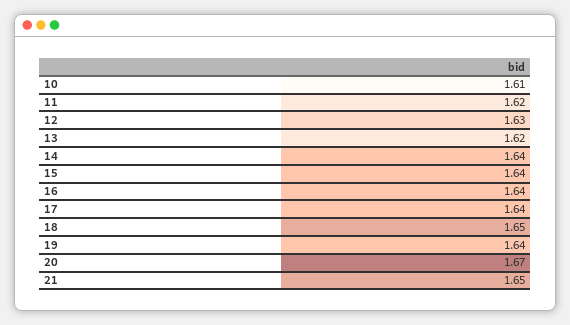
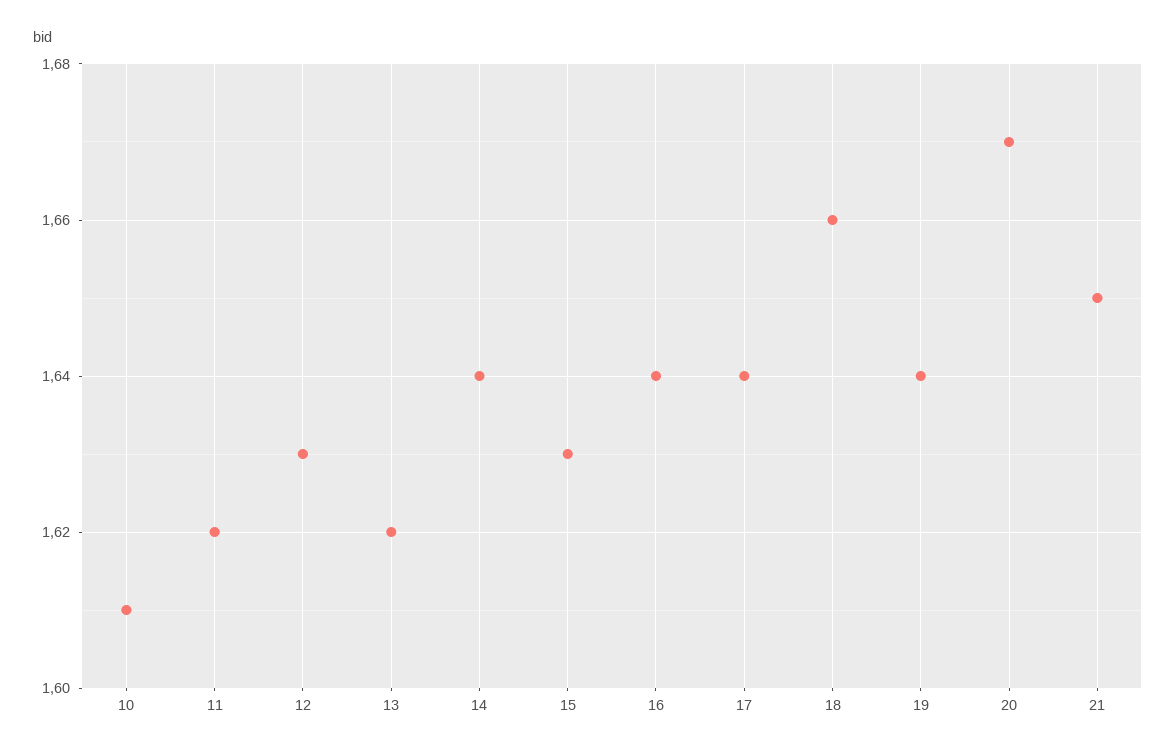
  {
    "10": 1.61,
    "11": 1.62,
    "12": 1.63,
    "13": 1.62,
    "14": 1.64,
-   "15": 1.64,
+   "15": 1.63,
    "16": 1.64,
    "17": 1.64,
-   "18": 1.65,
+   "18": 1.66,
    "19": 1.64,
    "20": 1.67,
    "21": 1.65
  }

